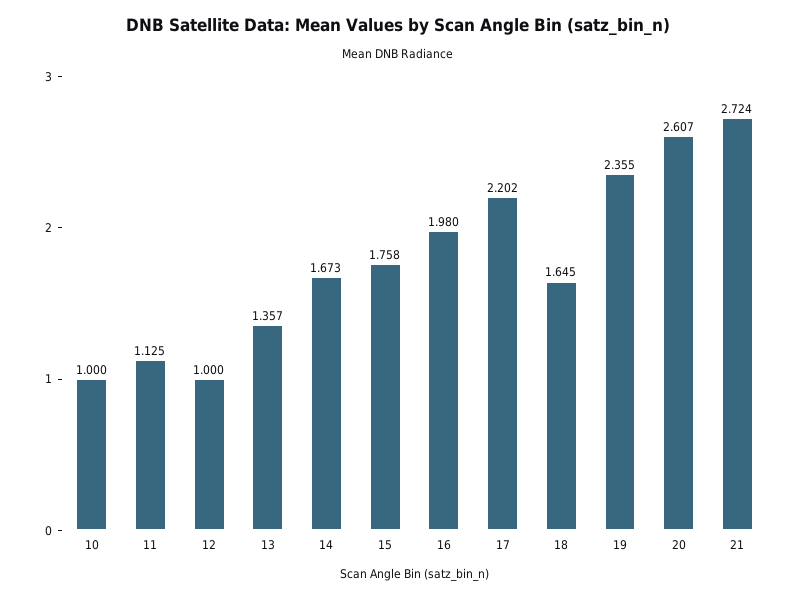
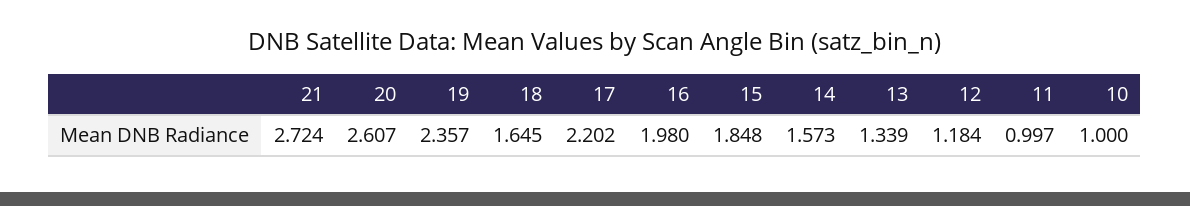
  {
    "10": 1,
-   "11": 1.125,
+   "11": 0.997,
-   "12": 1,
+   "12": 1.184,
-   "13": 1.357,
+   "13": 1.339,
-   "14": 1.673,
+   "14": 1.573,
-   "15": 1.758,
+   "15": 1.848,
    "16": 1.98,
    "17": 2.202,
    "18": 1.645,
-   "19": 2.355,
+   "19": 2.357,
    "20": 2.607,
    "21": 2.724
  }

